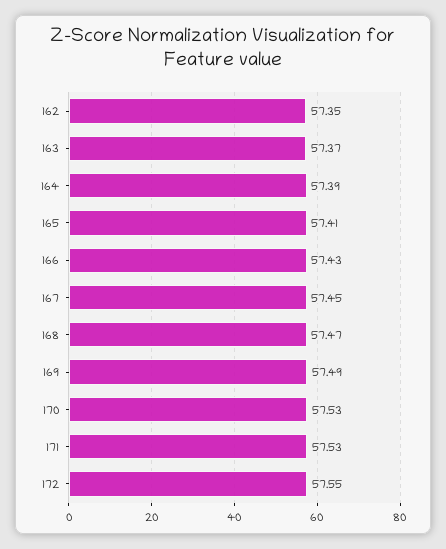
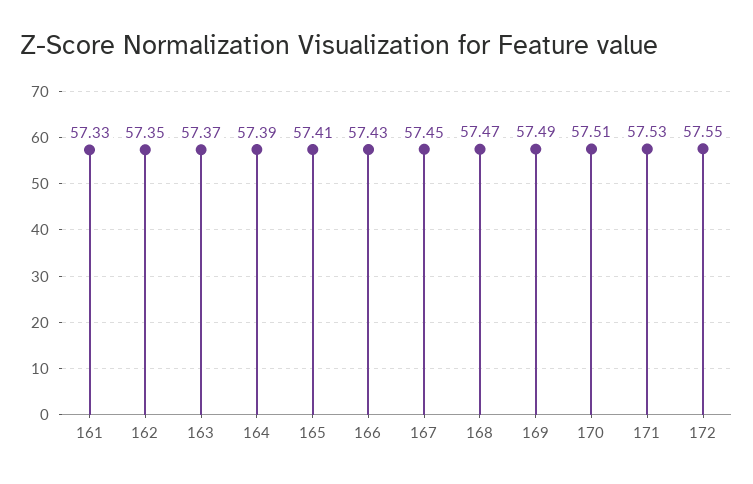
  {
    "162": 57.35,
    "163": 57.37,
    "164": 57.39,
    "165": 57.41,
    "166": 57.43,
    "167": 57.45,
    "168": 57.47,
    "169": 57.49,
-   "170": 57.53,
+   "170": 57.51,
    "171": 57.53,
-   "172": 57.55
+   "172": 57.55,
+   "161": 57.33
  }

